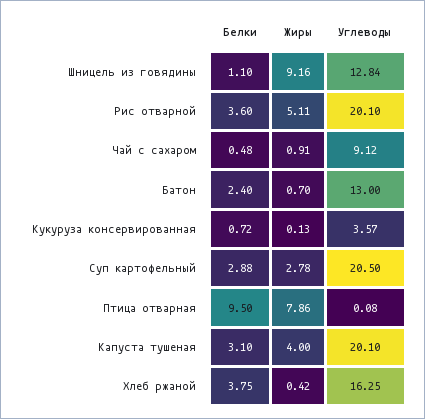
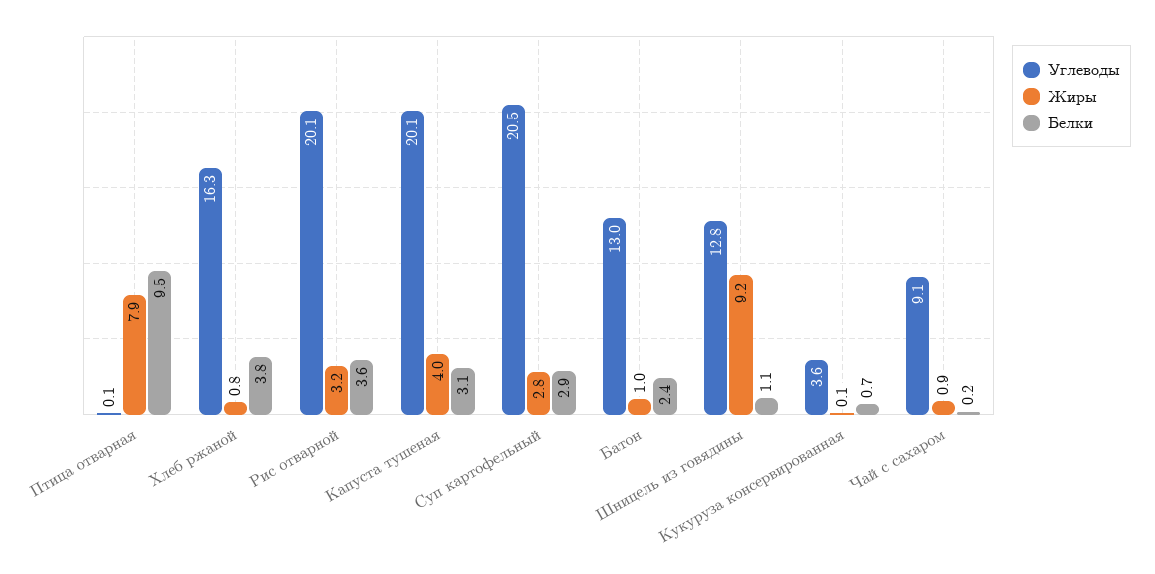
  {
    "Белки": {
      "Шницель из говядины": 1.1,
      "Рис отварной": 3.6,
-     "Чай с сахаром": 0.48,
+     "Чай с сахаром": 0.2,
      "Батон": 2.4,
      "Кукуруза консервированная": 0.72,
      "Суп картофельный": 2.88,
      "Птица отварная": 9.5,
      "Капуста тушеная": 3.1,
      "Хлеб ржаной": 3.75
    },
    "Жиры": {
      "Шницель из говядины": 9.16,
-     "Рис отварной": 5.11,
+     "Рис отварной": 3.2,
      "Чай с сахаром": 0.91,
-     "Батон": 0.7,
+     "Батон": 1,
      "Кукуруза консервированная": 0.13,
      "Суп картофельный": 2.78,
      "Птица отварная": 7.86,
      "Капуста тушеная": 4,
-     "Хлеб ржаной": 0.42
+     "Хлеб ржаной": 0.8
    },
    "Углеводы": {
      "Шницель из говядины": 12.84,
      "Рис отварной": 20.1,
      "Чай с сахаром": 9.12,
      "Батон": 13,
      "Кукуруза консервированная": 3.57,
      "Суп картофельный": 20.5,
      "Птица отварная": 0.08,
      "Капуста тушеная": 20.1,
      "Хлеб ржаной": 16.25
    }
  }

